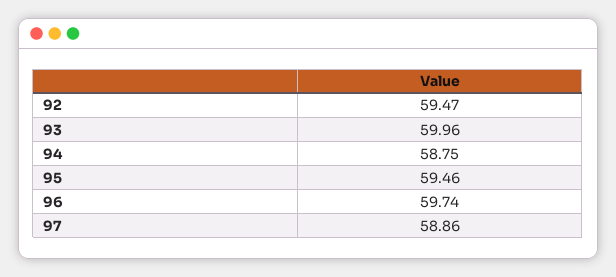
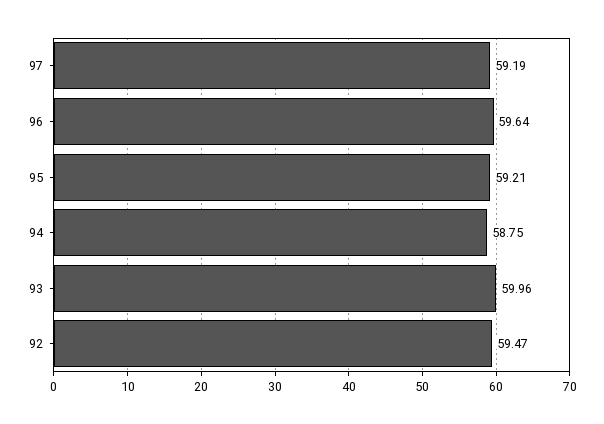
  {
    "92": 59.47,
    "93": 59.96,
    "94": 58.75,
-   "95": 59.46,
+   "95": 59.21,
-   "96": 59.74,
+   "96": 59.64,
-   "97": 58.86
+   "97": 59.19
  }

